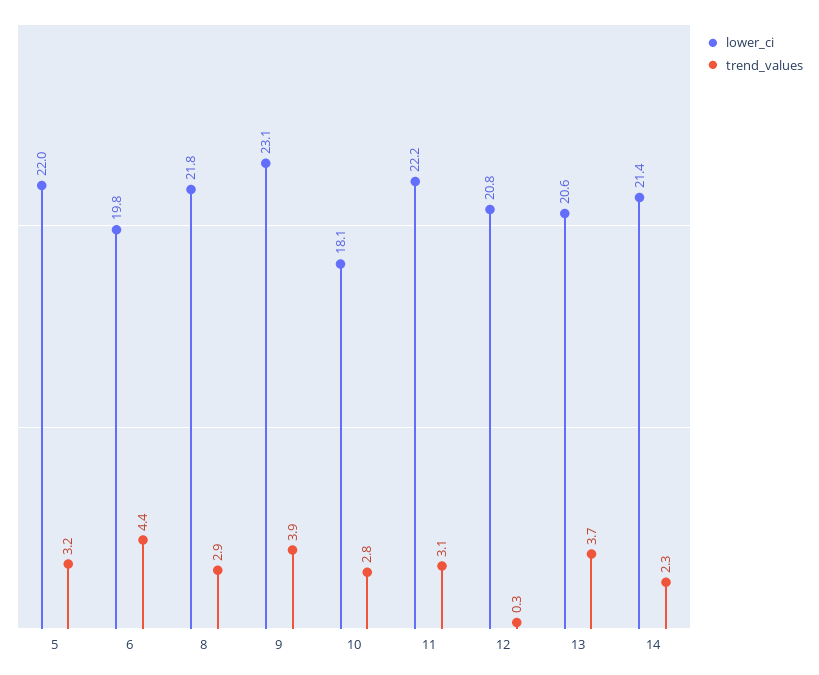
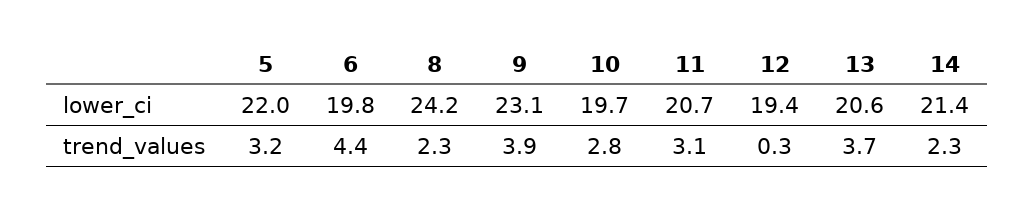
  {
    "lower_ci": {
      "5": 22,
      "6": 19.8,
-     "8": 21.8,
+     "8": 24.2,
      "9": 23.1,
-     "10": 18.1,
+     "10": 19.7,
-     "11": 22.2,
+     "11": 20.7,
-     "12": 20.8,
+     "12": 19.4,
      "13": 20.6,
      "14": 21.4
    },
    "trend_values": {
      "5": 3.2,
      "6": 4.4,
-     "8": 2.9,
+     "8": 2.3,
      "9": 3.9,
      "10": 2.8,
      "11": 3.1,
      "12": 0.3,
      "13": 3.7,
      "14": 2.3
    }
  }

